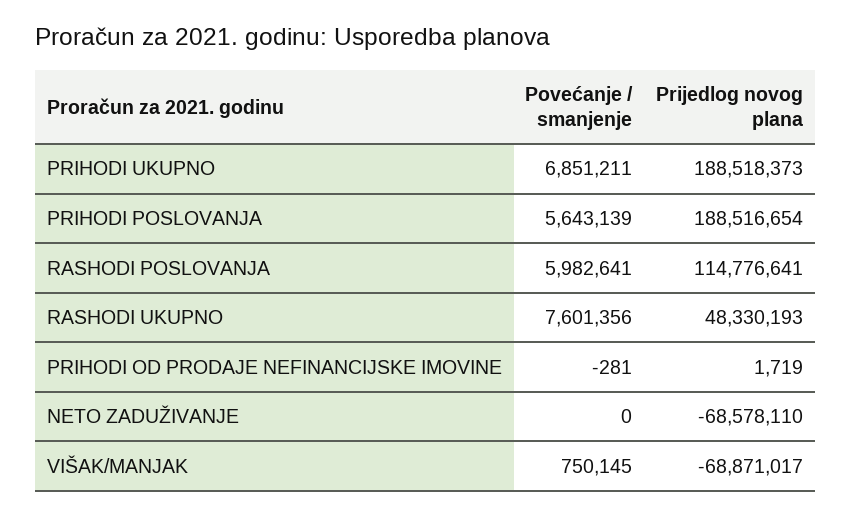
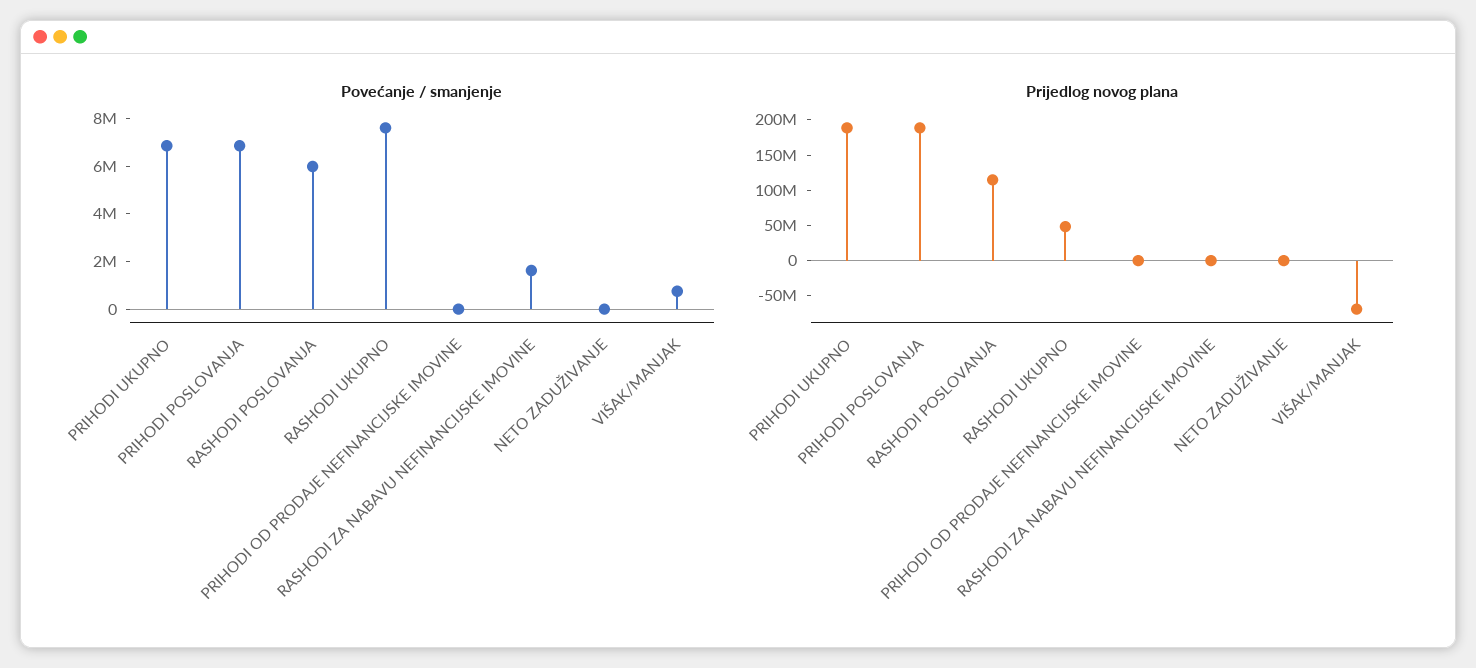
  {
    "Povećanje / smanjenje": {
      "PRIHODI UKUPNO": 6851211,
-     "PRIHODI POSLOVANJA": 5643139,
+     "PRIHODI POSLOVANJA": 7000000,
      "RASHODI POSLOVANJA": 5982641,
      "RASHODI UKUPNO": 7601356,
      "PRIHODI OD PRODAJE NEFINANCIJSKE IMOVINE": -281,
      "NETO ZADUŽIVANJE": 0,
-     "VIŠAK/MANJAK": 750145
+     "VIŠAK/MANJAK": 750145,
+     "RASHODI ZA NABAVU NEFINANCIJSKE IMOVINE": 1500000
    },
    "Prijedlog novog plana": {
      "PRIHODI UKUPNO": 188518373,
      "PRIHODI POSLOVANJA": 188516654,
      "RASHODI POSLOVANJA": 114776641,
      "RASHODI UKUPNO": 48330193,
      "PRIHODI OD PRODAJE NEFINANCIJSKE IMOVINE": 1719,
-     "NETO ZADUŽIVANJE": -68578110,
+     "NETO ZADUŽIVANJE": 0,
-     "VIŠAK/MANJAK": -68871017
+     "VIŠAK/MANJAK": -68871017,
+     "RASHODI ZA NABAVU NEFINANCIJSKE IMOVINE": 0
    }
  }

